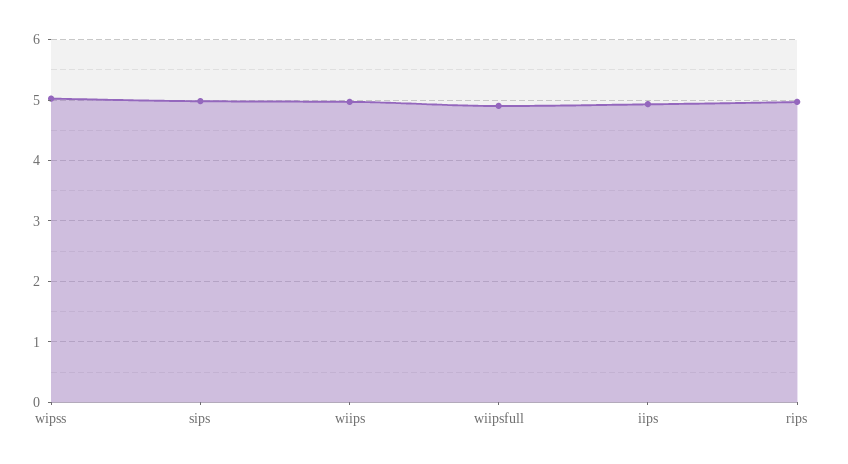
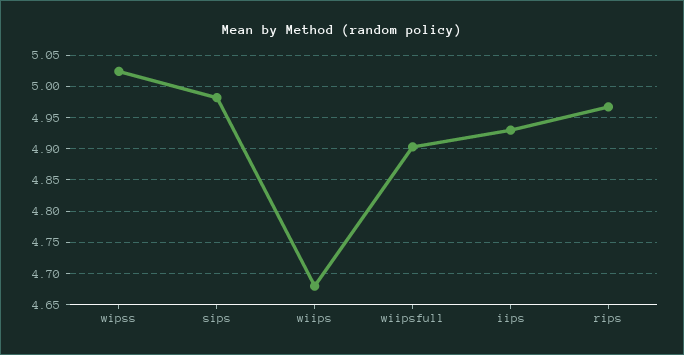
  {
    "wipss": 5.02,
    "sips": 4.98,
-   "wiips": 5,
+   "wiips": 4.68,
    "wiipsfull": 4.9,
    "iips": 4.93,
    "rips": 4.97
  }

